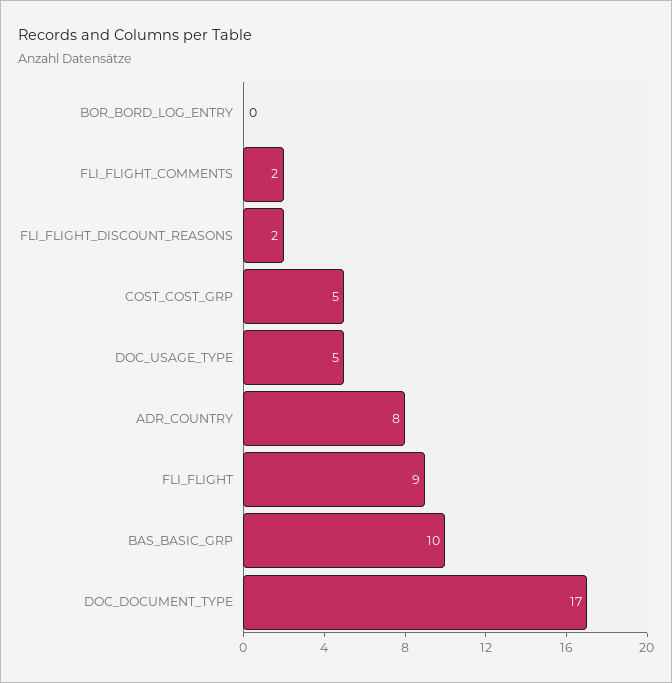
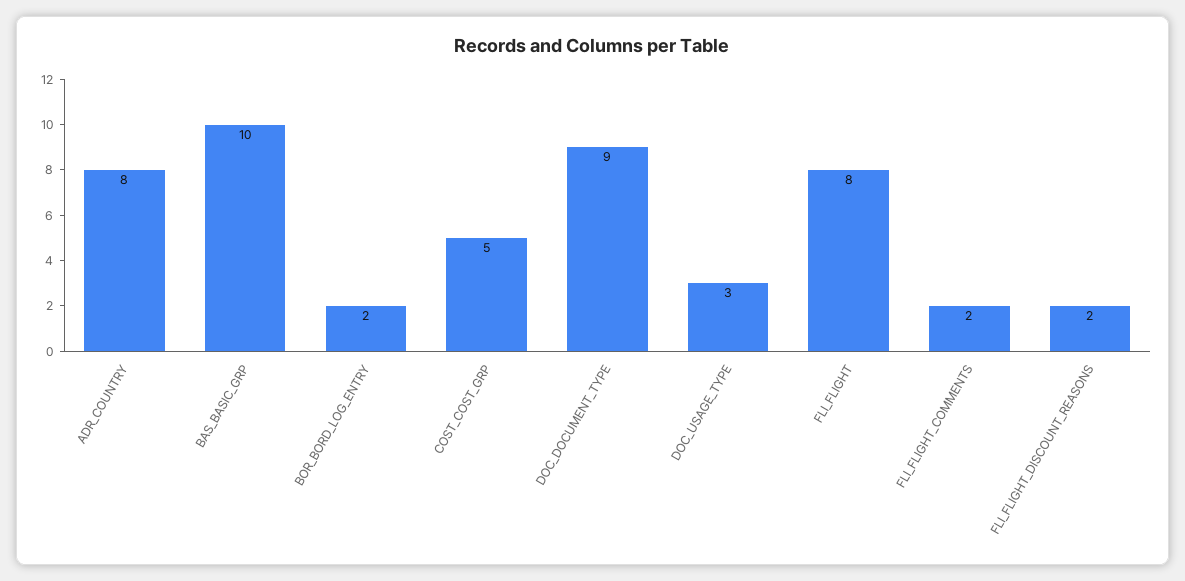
  {
-   "BOR_BORD_LOG_ENTRY": 0,
+   "BOR_BORD_LOG_ENTRY": 2,
    "FLI_FLIGHT_COMMENTS": 2,
    "FLI_FLIGHT_DISCOUNT_REASONS": 2,
    "COST_COST_GRP": 5,
-   "DOC_USAGE_TYPE": 5,
+   "DOC_USAGE_TYPE": 3,
    "ADR_COUNTRY": 8,
-   "FLI_FLIGHT": 9,
+   "FLI_FLIGHT": 8,
    "BAS_BASIC_GRP": 10,
-   "DOC_DOCUMENT_TYPE": 17
+   "DOC_DOCUMENT_TYPE": 9
  }

